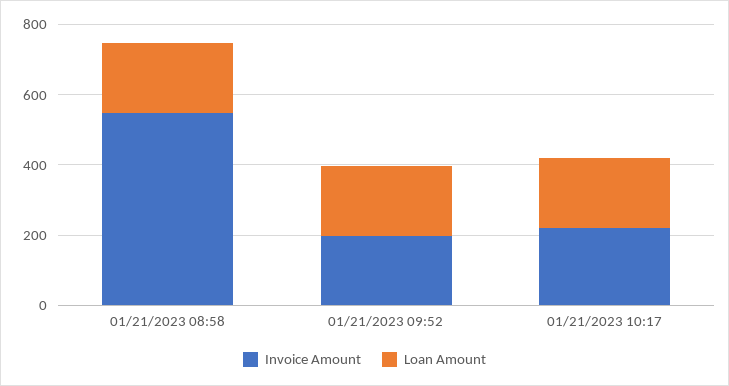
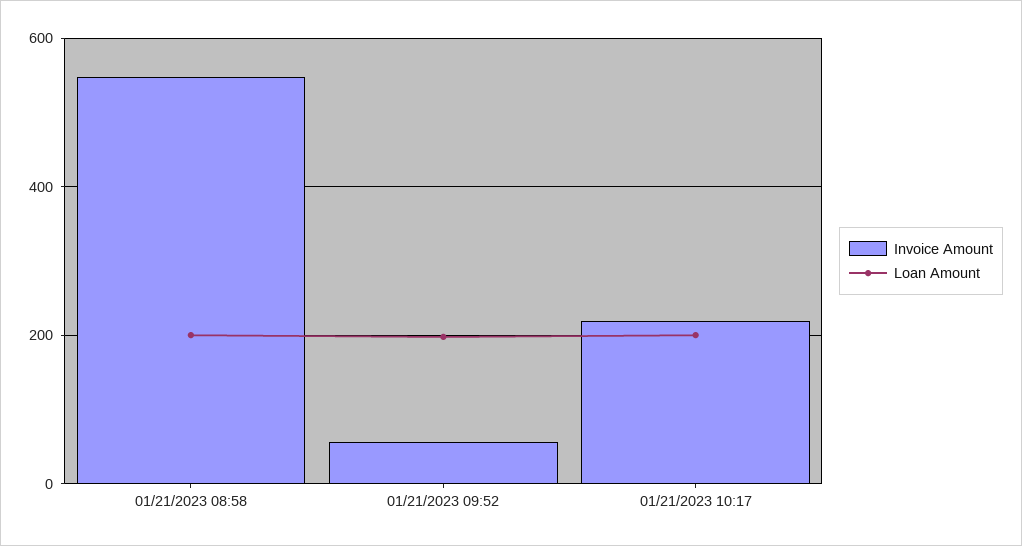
  {
    "Invoice Amount": {
      "01/21/2023 08:58": 540,
-     "01/21/2023 09:52": 200,
+     "01/21/2023 09:52": 60,
      "01/21/2023 10:17": 220
    },
    "Loan Amount": {
      "01/21/2023 08:58": 200,
      "01/21/2023 09:52": 200,
      "01/21/2023 10:17": 200
    }
  }

